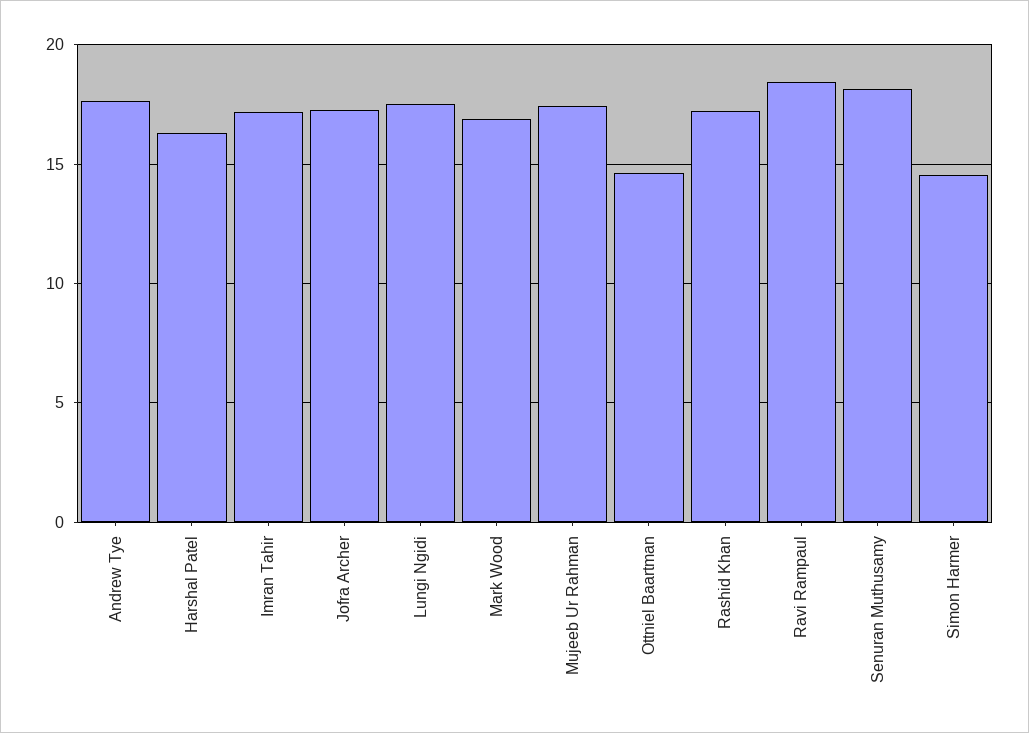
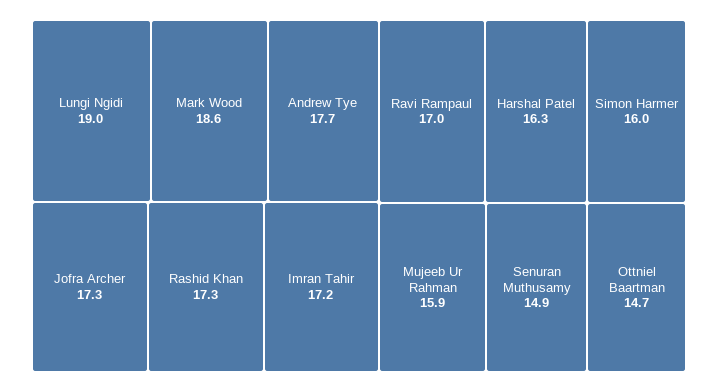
  {
    "Andrew Tye": 17.7,
    "Harshal Patel": 16.3,
    "Imran Tahir": 17.2,
    "Jofra Archer": 17.3,
-   "Lungi Ngidi": 17.5,
+   "Lungi Ngidi": 19,
-   "Mark Wood": 17,
+   "Mark Wood": 18.6,
-   "Mujeeb Ur Rahman": 17.5,
+   "Mujeeb Ur Rahman": 15.9,
    "Ottniel Baartman": 14.7,
    "Rashid Khan": 17.3,
-   "Ravi Rampaul": 18.5,
+   "Ravi Rampaul": 17,
-   "Senuran Muthusamy": 18,
+   "Senuran Muthusamy": 14.9,
-   "Simon Harmer": 14.5
+   "Simon Harmer": 16
  }

